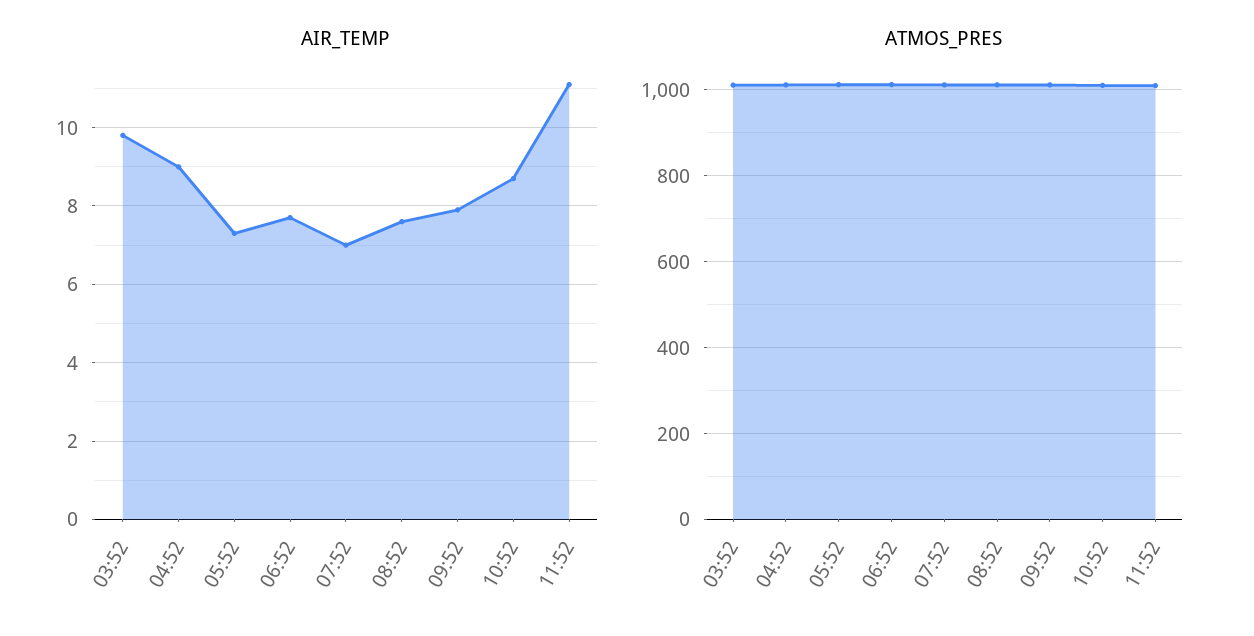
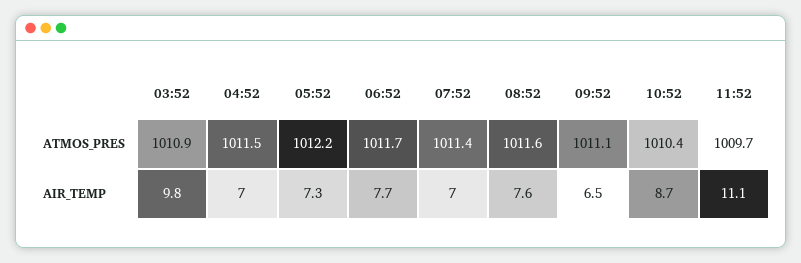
  {
    "AIR_TEMP": {
      "03:52": 9.8,
-     "04:52": 9,
+     "04:52": 7,
      "05:52": 7.3,
      "06:52": 7.7,
      "07:52": 7,
      "08:52": 7.6,
-     "09:52": 8,
+     "09:52": 6.5,
      "10:52": 8.7,
      "11:52": 11.1
    },
    "ATMOS_PRES": {
      "03:52": 1010.9,
      "04:52": 1011.5,
      "05:52": 1012.2,
      "06:52": 1011.7,
      "07:52": 1011.4,
      "08:52": 1011.6,
      "09:52": 1011.1,
      "10:52": 1010.4,
      "11:52": 1009.7
    }
  }

